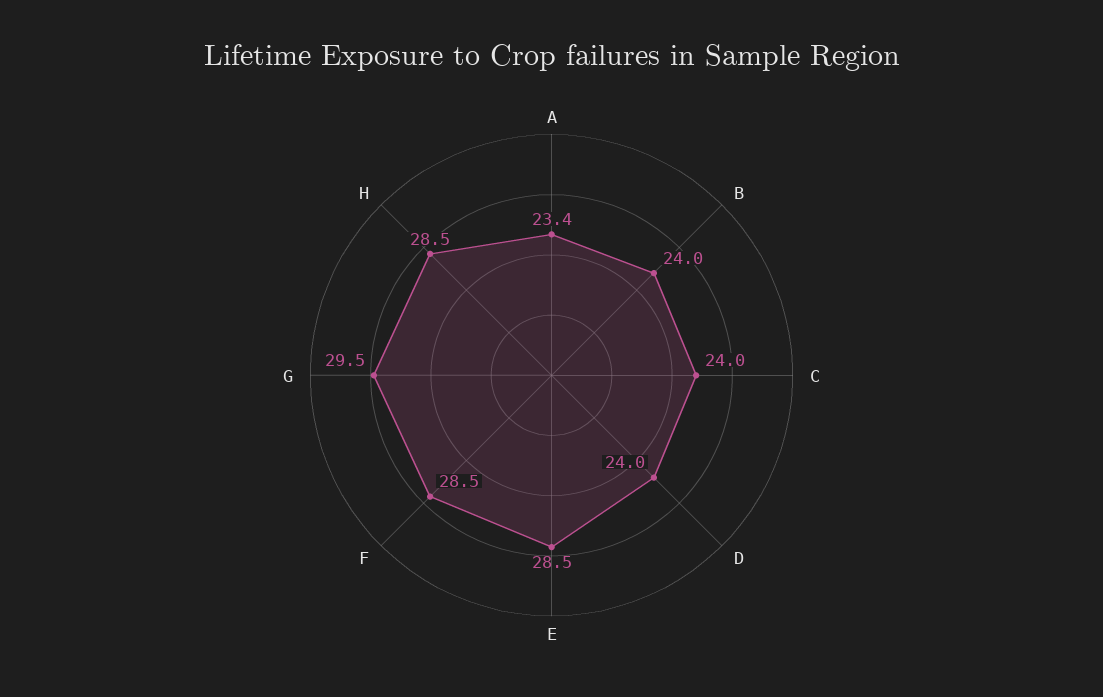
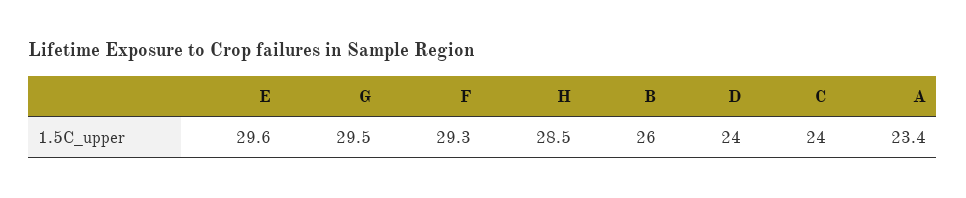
  {
    "A": 23.4,
-   "B": 24,
+   "B": 26,
    "C": 24,
    "D": 24,
-   "E": 28.5,
+   "E": 29.6,
-   "F": 28.5,
+   "F": 29.3,
    "G": 29.5,
    "H": 28.5
  }

